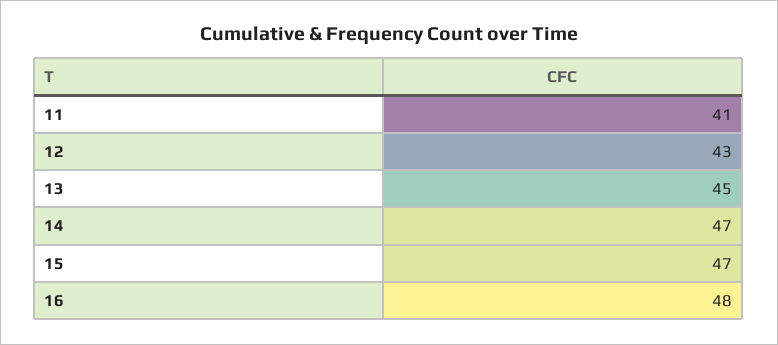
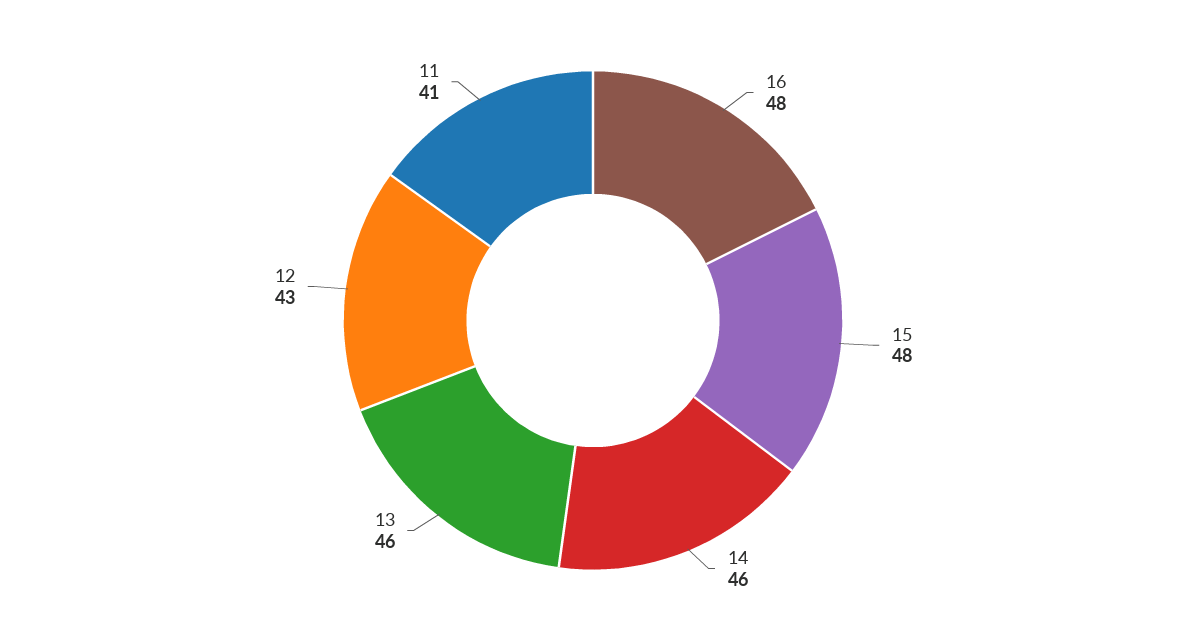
  {
    "11": 41,
    "12": 43,
-   "13": 45,
+   "13": 46,
-   "14": 47,
+   "14": 46,
-   "15": 47,
+   "15": 48,
    "16": 48
  }

